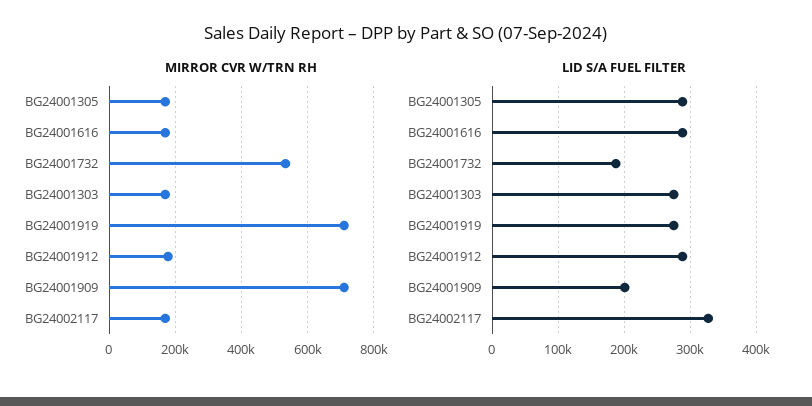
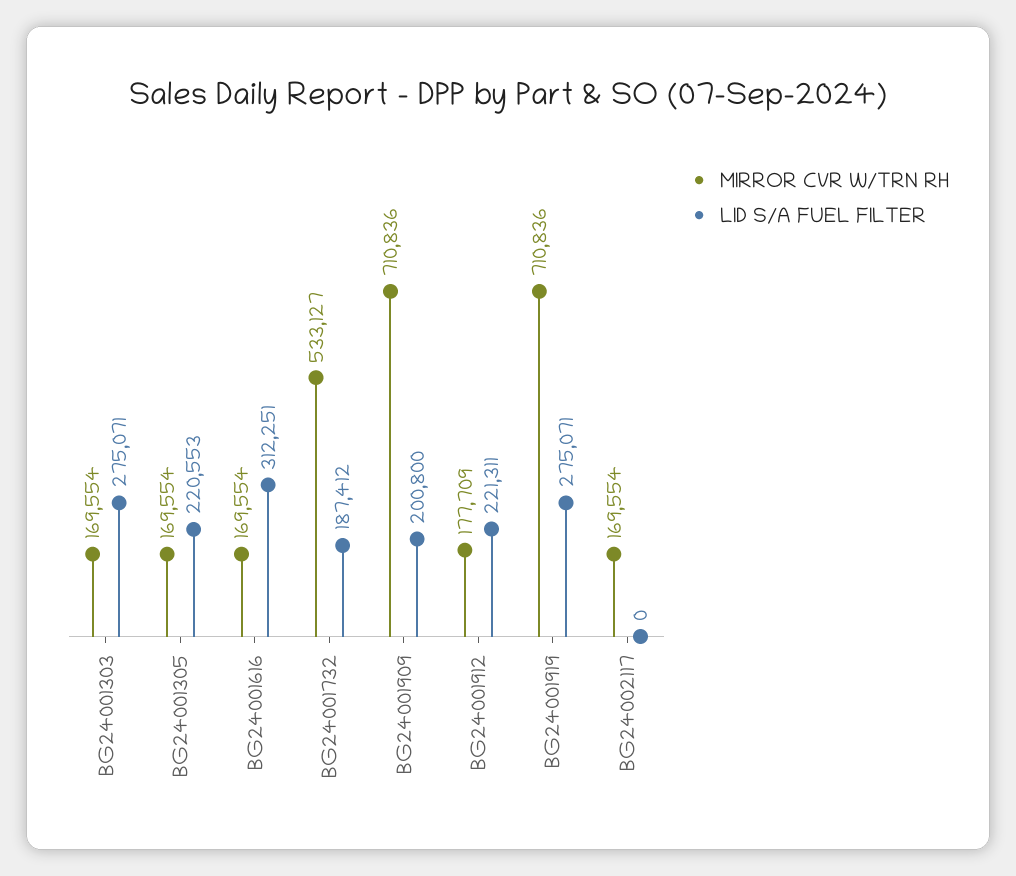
  {
    "MIRROR CVR W/TRN RH": {
      "BG24001305": 169554,
      "BG24001616": 169554,
      "BG24001732": 533127,
      "BG24001303": 169554,
      "BG24001919": 710836,
      "BG24001912": 177709,
      "BG24001909": 710836,
      "BG24002117": 169554
    },
    "LID S/A FUEL FILTER": {
-     "BG24001305": 290000,
+     "BG24001305": 220553,
-     "BG24001616": 290000,
+     "BG24001616": 312251,
      "BG24001732": 187412,
      "BG24001303": 275071,
      "BG24001919": 275071,
-     "BG24001912": 290000,
+     "BG24001912": 221311,
      "BG24001909": 200800,
-     "BG24002117": 330000
+     "BG24002117": 0
    }
  }

